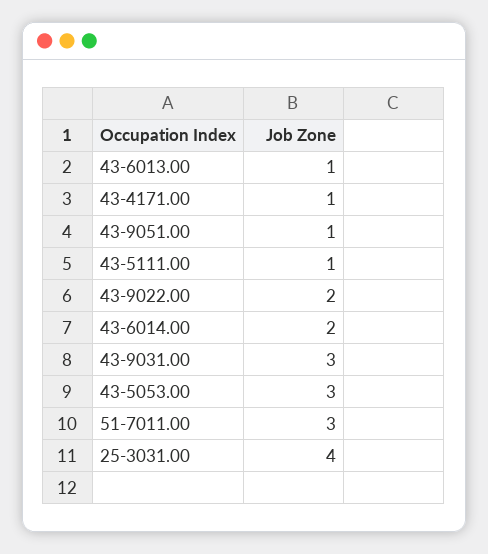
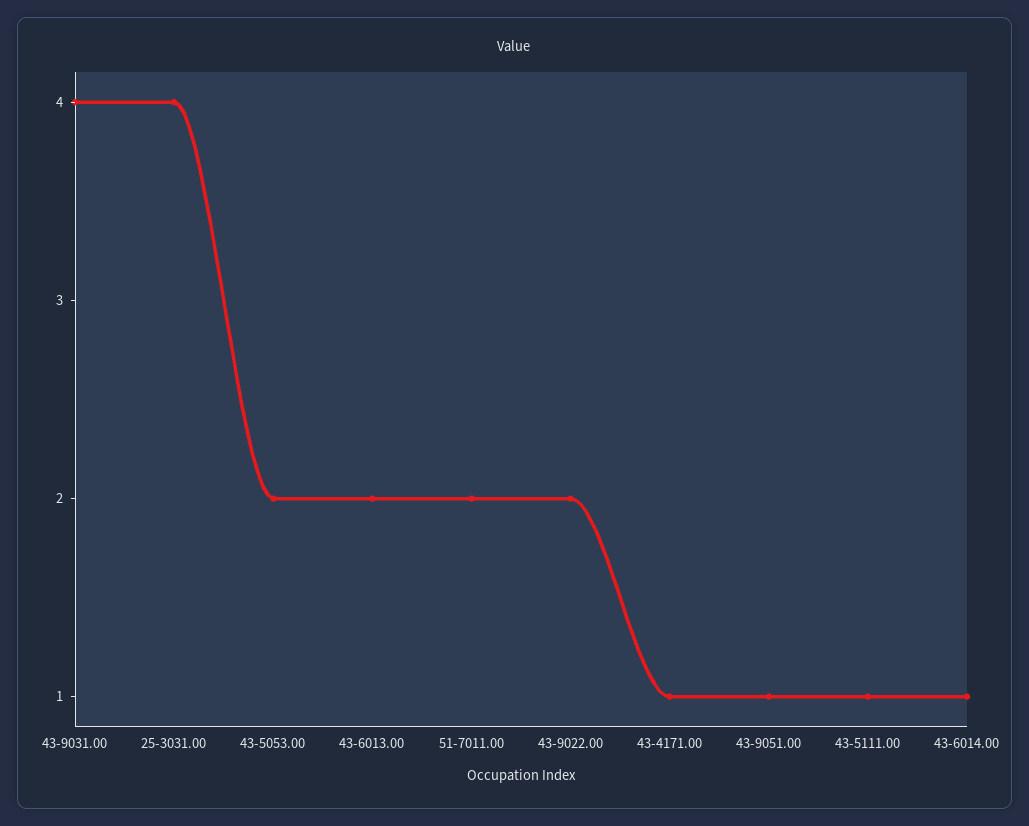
  {
-   "43-6013.00": 1,
+   "43-6013.00": 2,
    "43-4171.00": 1,
    "43-9051.00": 1,
    "43-5111.00": 1,
    "43-9022.00": 2,
-   "43-6014.00": 2,
+   "43-6014.00": 1,
-   "43-9031.00": 3,
+   "43-9031.00": 4,
-   "43-5053.00": 3,
+   "43-5053.00": 2,
-   "51-7011.00": 3,
+   "51-7011.00": 2,
    "25-3031.00": 4
  }

